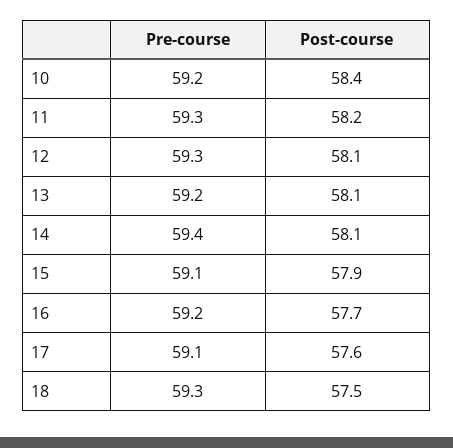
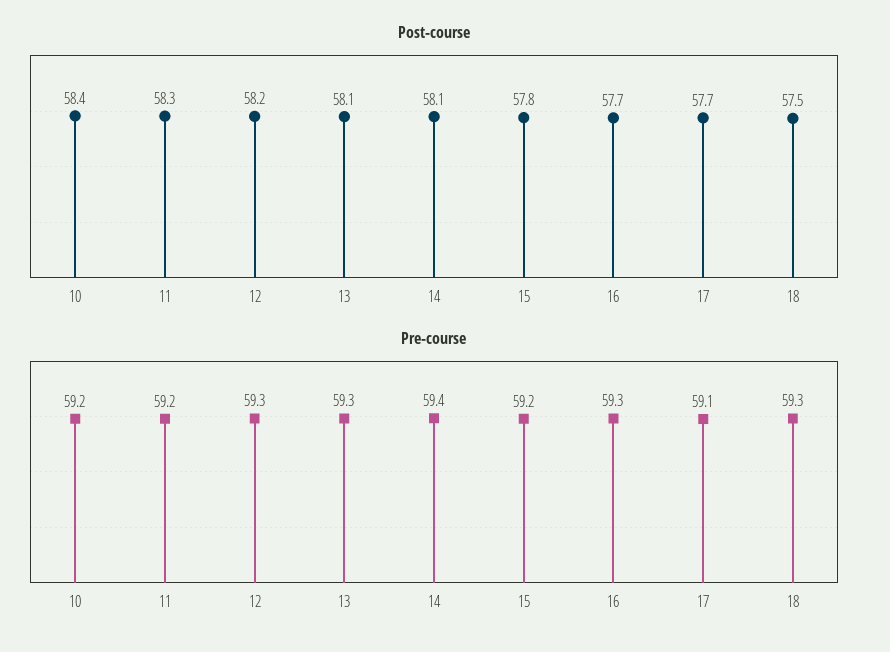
  {
    "Pre-course": {
      "10": 59.2,
-     "11": 59.3,
+     "11": 59.2,
      "12": 59.3,
-     "13": 59.2,
+     "13": 59.3,
      "14": 59.4,
-     "15": 59.1,
+     "15": 59.2,
-     "16": 59.2,
+     "16": 59.3,
      "17": 59.1,
      "18": 59.3
    },
    "Post-course": {
      "10": 58.4,
-     "11": 58.2,
+     "11": 58.3,
-     "12": 58.1,
+     "12": 58.2,
      "13": 58.1,
      "14": 58.1,
-     "15": 57.9,
+     "15": 57.8,
      "16": 57.7,
-     "17": 57.6,
+     "17": 57.7,
      "18": 57.5
    }
  }

